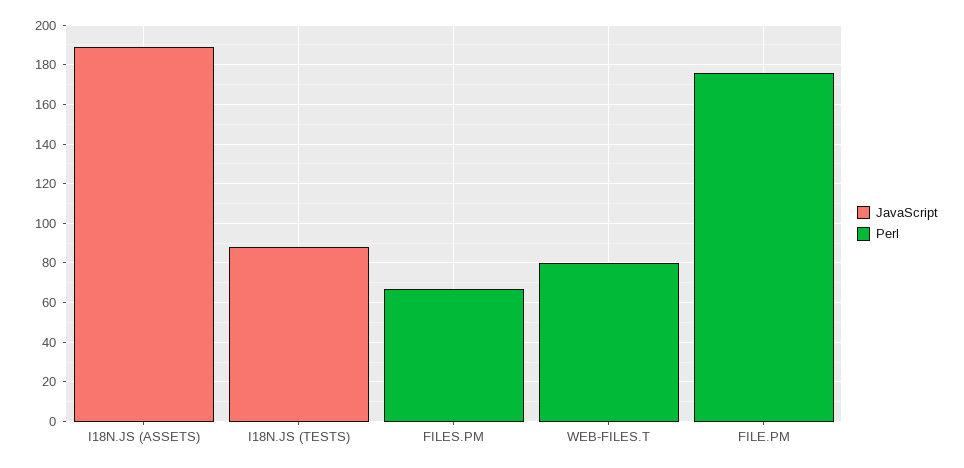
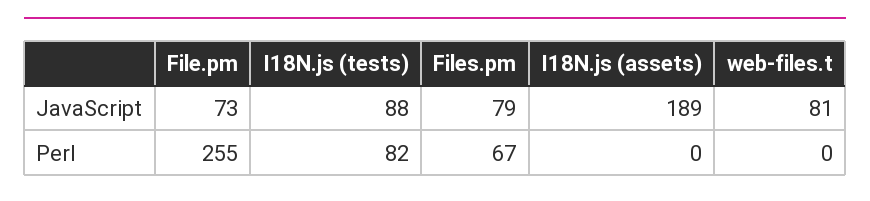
  {
    "JavaScript": {
      "I18N.JS (ASSETS)": 189,
      "I18N.JS (TESTS)": 88,
-     "FILES.PM": 0,
+     "FILES.PM": 79,
-     "WEB-FILES.T": 0,
+     "WEB-FILES.T": 81,
-     "FILE.PM": 0
+     "FILE.PM": 73
    },
    "Perl": {
      "I18N.JS (ASSETS)": 0,
-     "I18N.JS (TESTS)": 0,
+     "I18N.JS (TESTS)": 82,
      "FILES.PM": 67,
-     "WEB-FILES.T": 80,
+     "WEB-FILES.T": 0,
-     "FILE.PM": 175
+     "FILE.PM": 255
    }
  }

